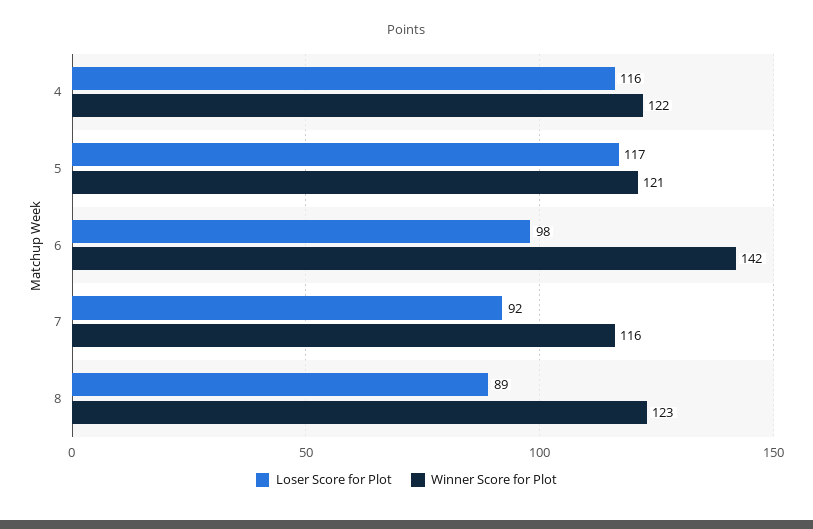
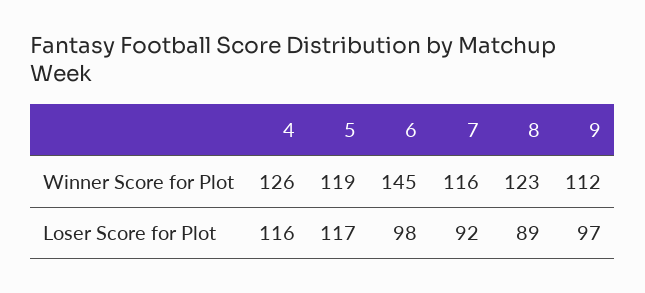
  {
    "Loser Score for Plot": {
      "4": 116,
      "5": 117,
      "6": 98,
      "7": 92,
-     "8": 89
+     "8": 89,
+     "9": 97
    },
    "Winner Score for Plot": {
-     "4": 122,
+     "4": 126,
-     "5": 121,
+     "5": 119,
-     "6": 142,
+     "6": 145,
      "7": 116,
-     "8": 123
+     "8": 123,
+     "9": 112
    }
  }

